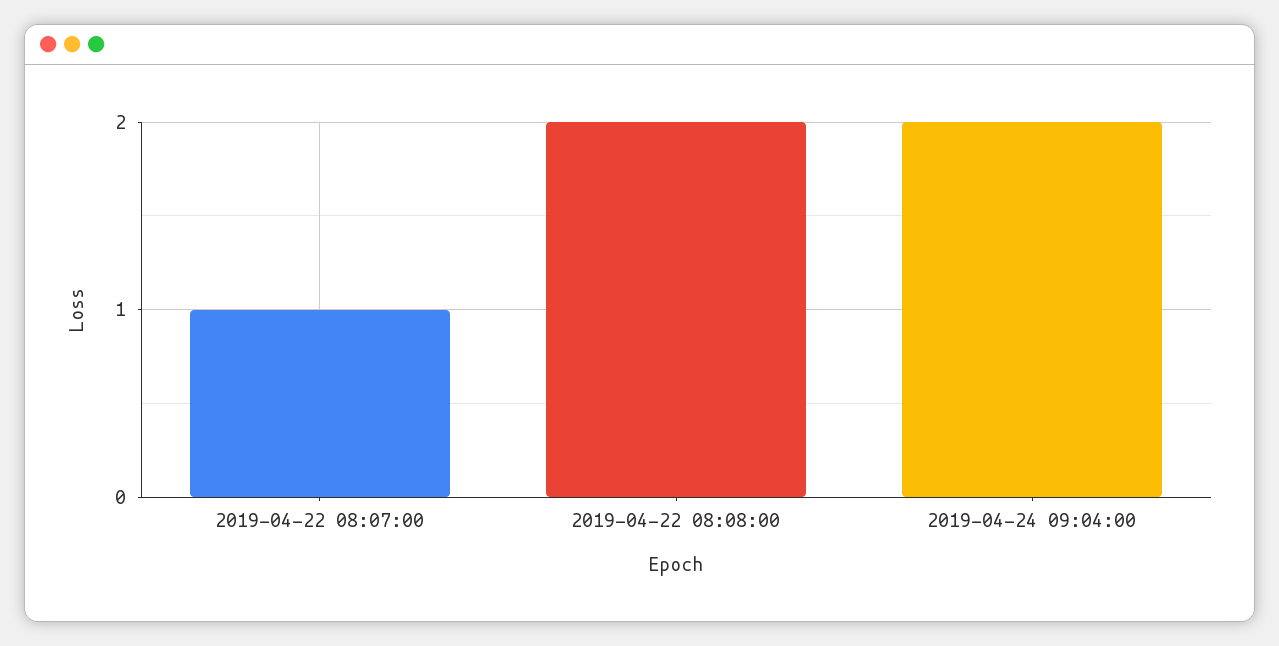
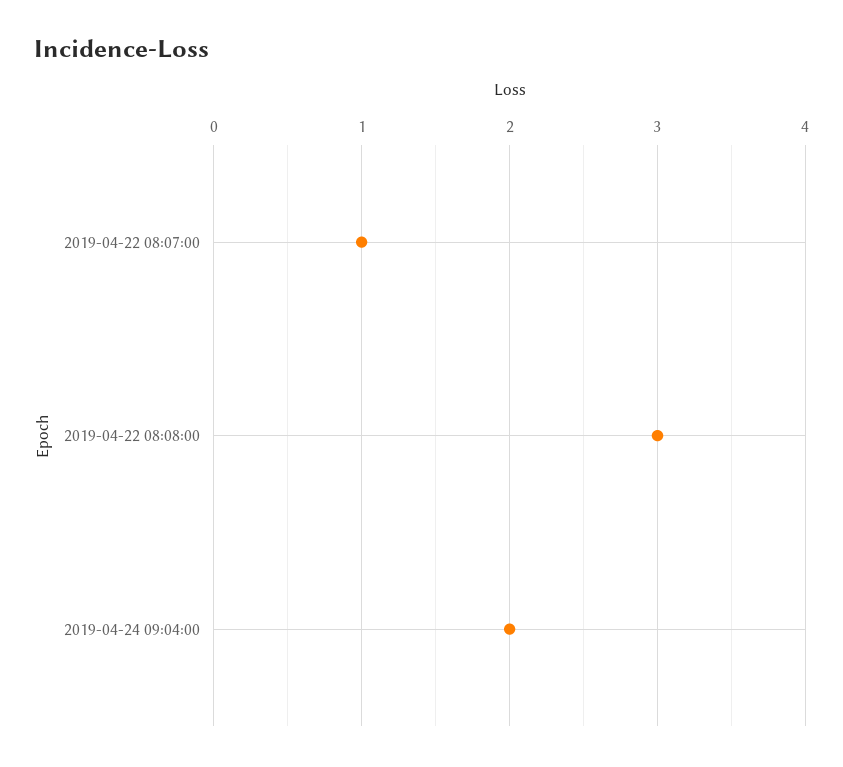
  {
    "2019-04-22 08:07:00": 1,
-   "2019-04-22 08:08:00": 2,
+   "2019-04-22 08:08:00": 3,
    "2019-04-24 09:04:00": 2
  }

